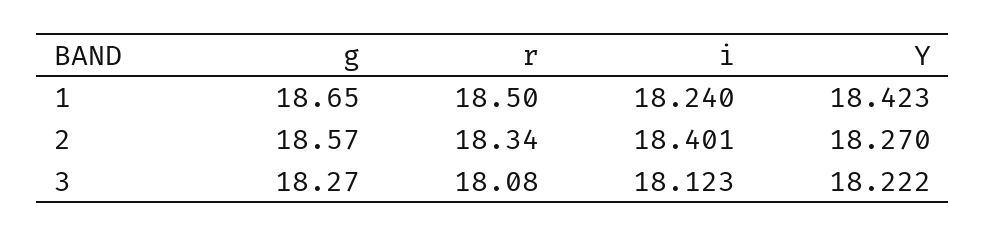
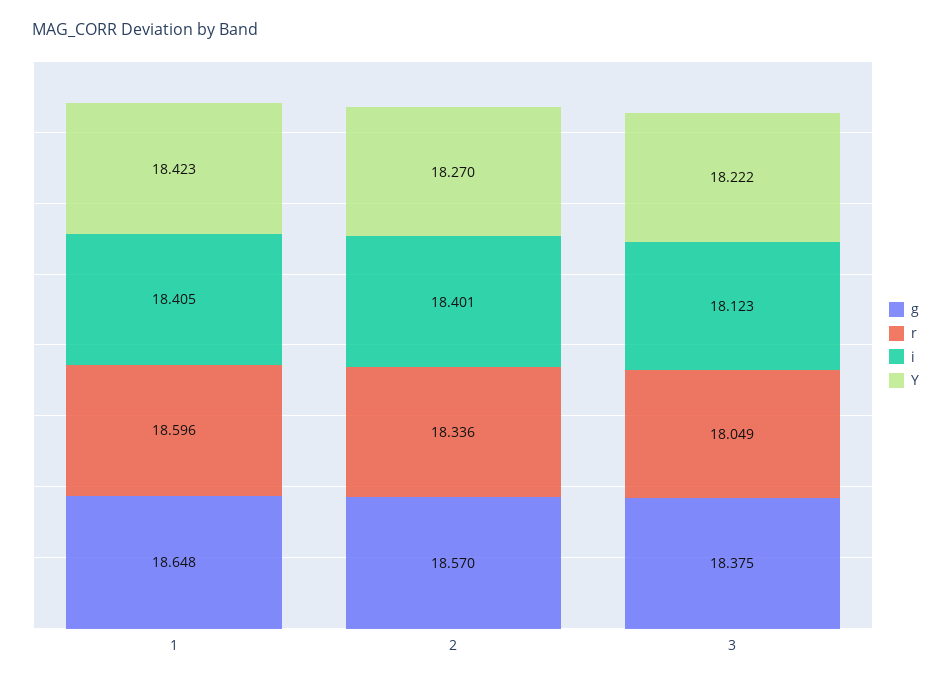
  {
    "g": {
      "1": 18.648,
      "2": 18.57,
-     "3": 18.27
+     "3": 18.375
    },
    "r": {
-     "1": 18.5,
+     "1": 18.596,
      "2": 18.336,
-     "3": 18.08
+     "3": 18.049
    },
    "i": {
-     "1": 18.24,
+     "1": 18.405,
      "2": 18.401,
      "3": 18.123
    },
    "Y": {
      "1": 18.423,
      "2": 18.27,
      "3": 18.222
    }
  }

